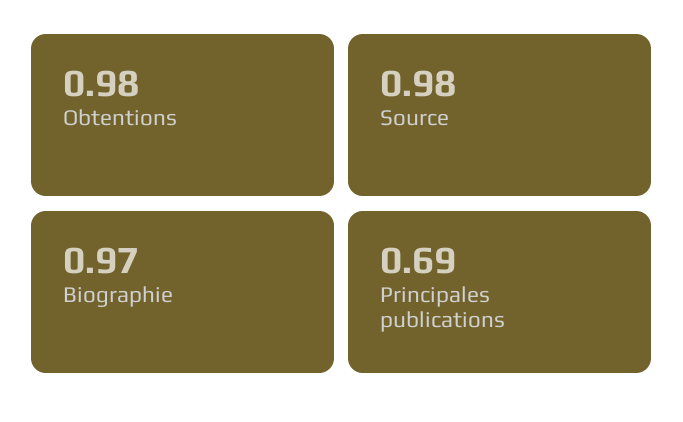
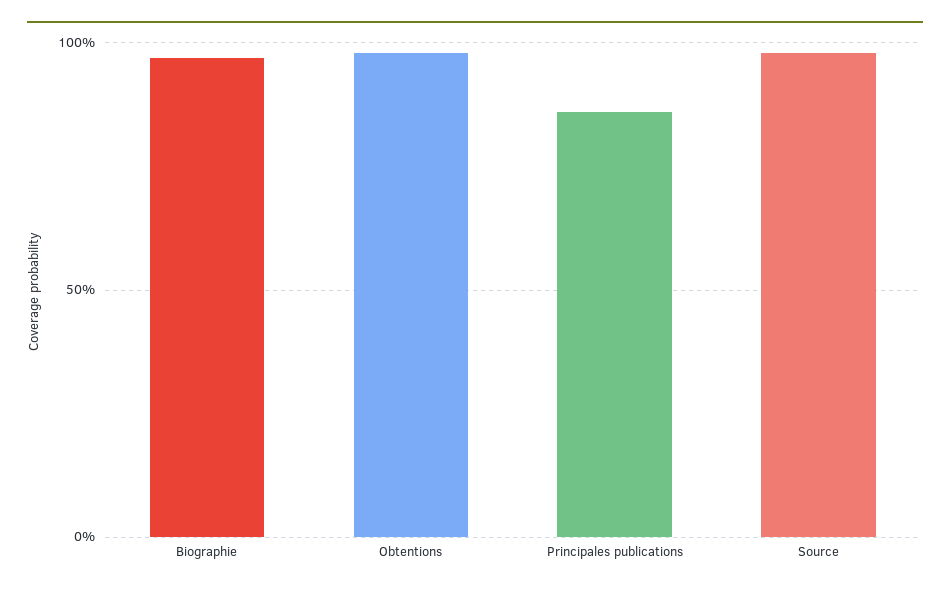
  {
    "Obtentions": 0.98,
    "Source": 0.98,
    "Biographie": 0.97,
-   "Principales publications": 0.69
+   "Principales publications": 0.85
  }

